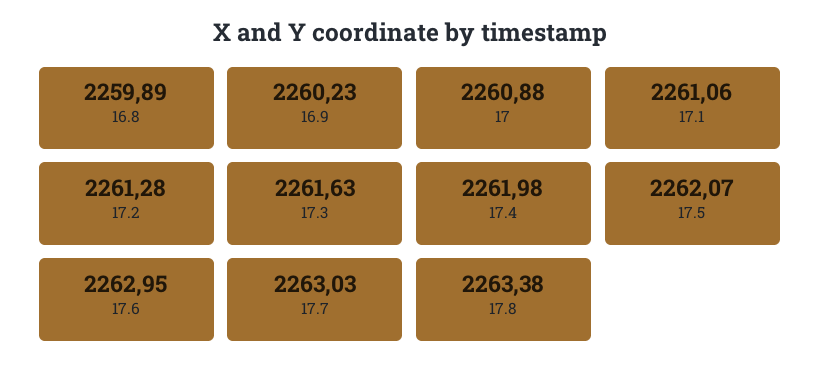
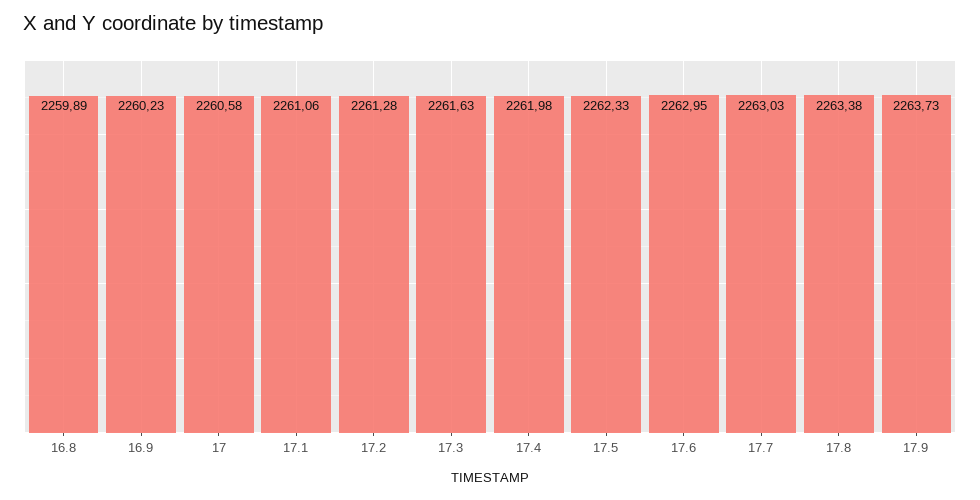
  {
    "16.8": 2259.89,
    "16.9": 2260.23,
-   "17": 2260.88,
+   "17": 2260.58,
    "17.1": 2261.06,
    "17.2": 2261.28,
    "17.3": 2261.63,
    "17.4": 2261.98,
-   "17.5": 2262.07,
+   "17.5": 2262.33,
    "17.6": 2262.95,
    "17.7": 2263.03,
-   "17.8": 2263.38
+   "17.8": 2263.38,
+   "17.9": 2263.73
  }

